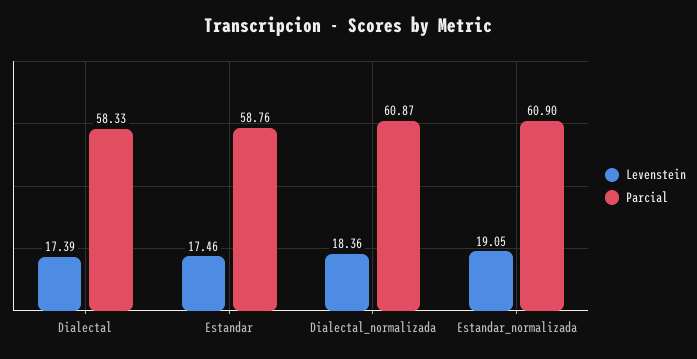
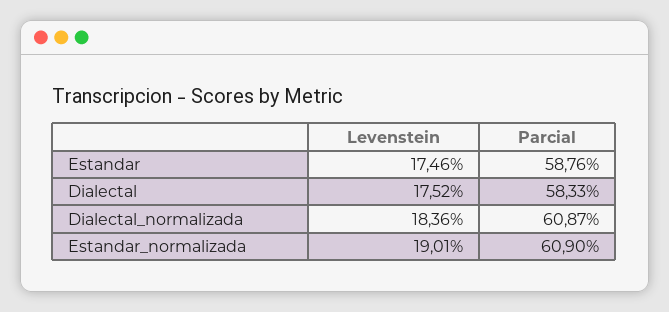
  {
    "Levenstein": {
-     "Dialectal": 17.39,
+     "Dialectal": 17.52,
      "Estandar": 17.46,
      "Dialectal_normalizada": 18.36,
-     "Estandar_normalizada": 19.05
+     "Estandar_normalizada": 19.01
    },
    "Parcial": {
      "Dialectal": 58.33,
      "Estandar": 58.76,
      "Dialectal_normalizada": 60.87,
      "Estandar_normalizada": 60.9
    }
  }

